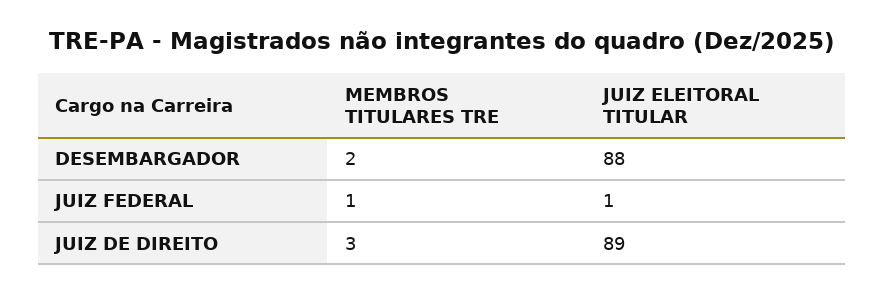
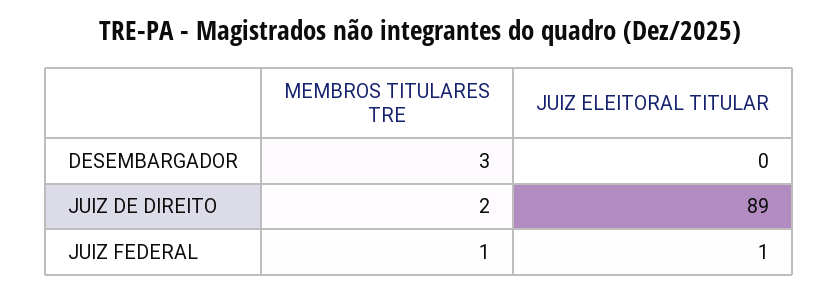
  {
    "MEMBROS TITULARES TRE": {
-     "DESEMBARGADOR": 2,
+     "DESEMBARGADOR": 3,
      "JUIZ FEDERAL": 1,
-     "JUIZ DE DIREITO": 3
+     "JUIZ DE DIREITO": 2
    },
    "JUIZ ELEITORAL TITULAR": {
-     "DESEMBARGADOR": 88,
+     "DESEMBARGADOR": 0,
      "JUIZ FEDERAL": 1,
      "JUIZ DE DIREITO": 89
    }
  }

